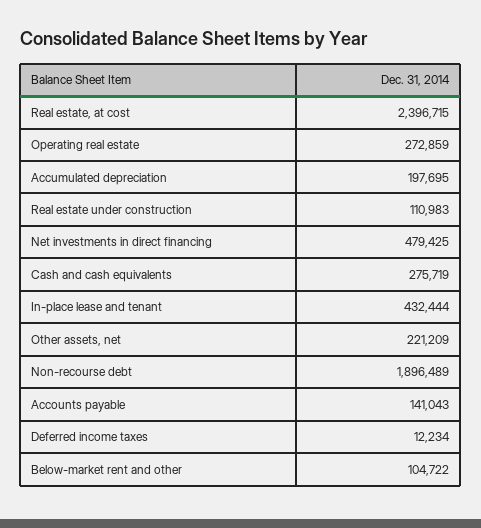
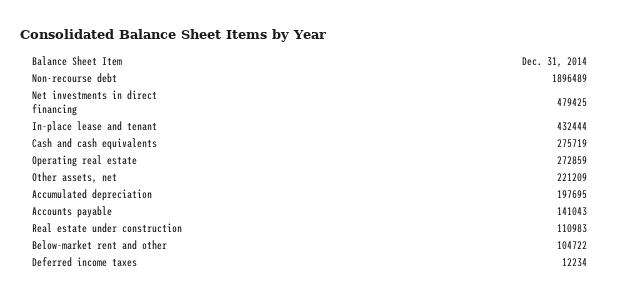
  {
-   "Real estate, at cost": 2396715,
    "Operating real estate": 272859,
    "Accumulated depreciation": 197695,
    "Real estate under construction": 110983,
    "Net investments in direct financing": 479425,
    "Cash and cash equivalents": 275719,
    "In-place lease and tenant": 432444,
    "Other assets, net": 221209,
    "Non-recourse debt": 1896489,
    "Accounts payable": 141043,
    "Deferred income taxes": 12234,
    "Below-market rent and other": 104722
  }

